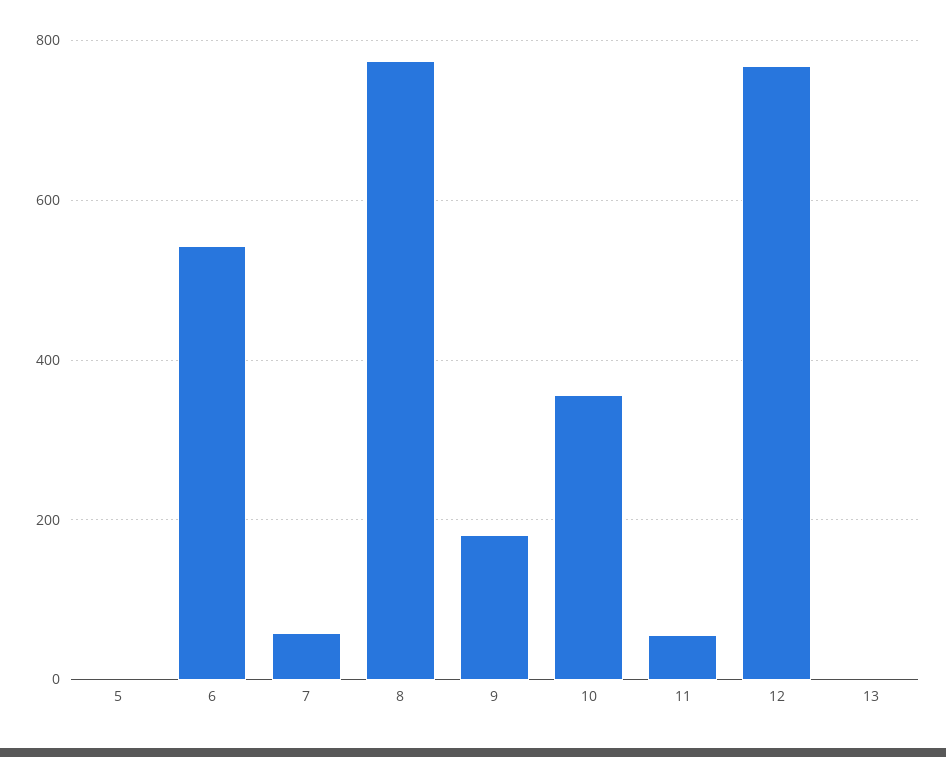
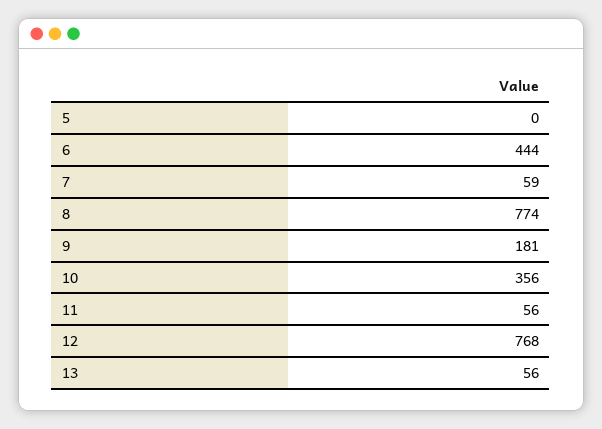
  {
    "5": 0,
-   "6": 540,
+   "6": 444,
    "7": 59,
    "8": 774,
    "9": 181,
    "10": 356,
    "11": 56,
    "12": 768,
-   "13": 0
+   "13": 56
  }

